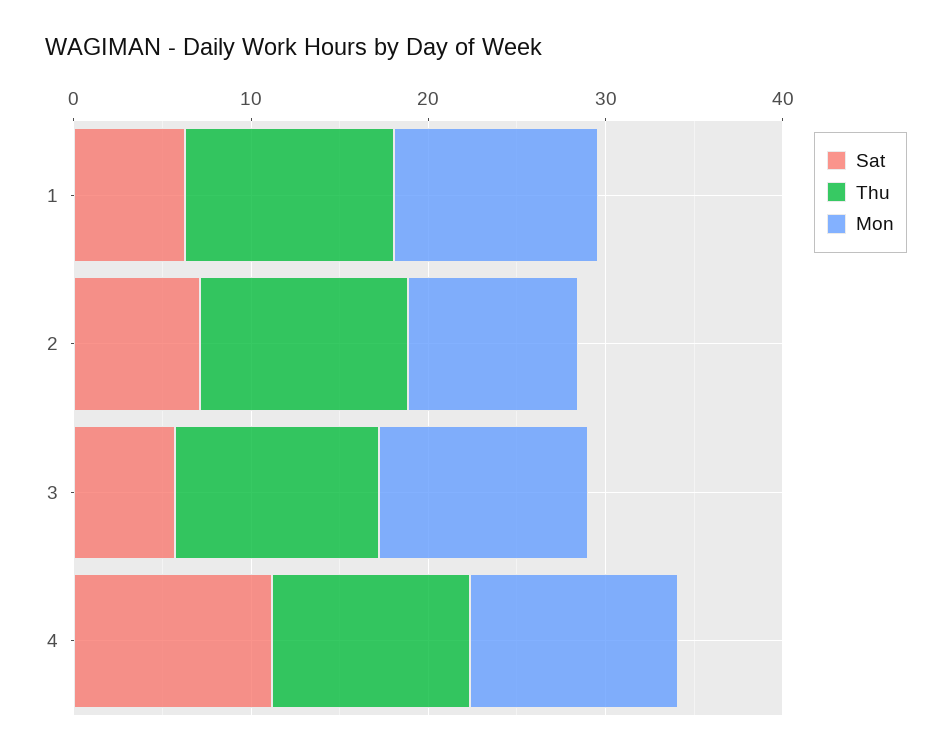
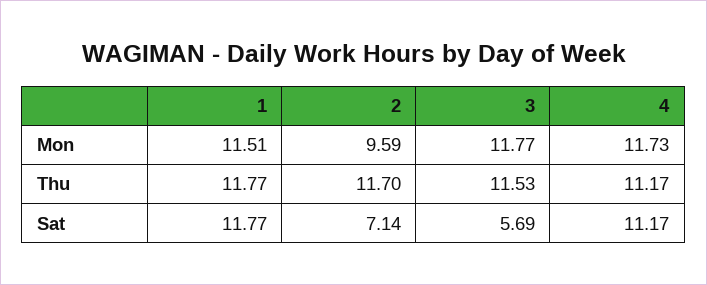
  {
    "Sat": {
-     "1": 6,
+     "1": 11.77,
      "2": 7.14,
      "3": 5.69,
      "4": 11.17
    },
    "Thu": {
      "1": 11.77,
      "2": 11.7,
      "3": 11.53,
      "4": 11.17
    },
    "Mon": {
      "1": 11.51,
      "2": 9.59,
      "3": 11.77,
      "4": 11.73
    }
  }

